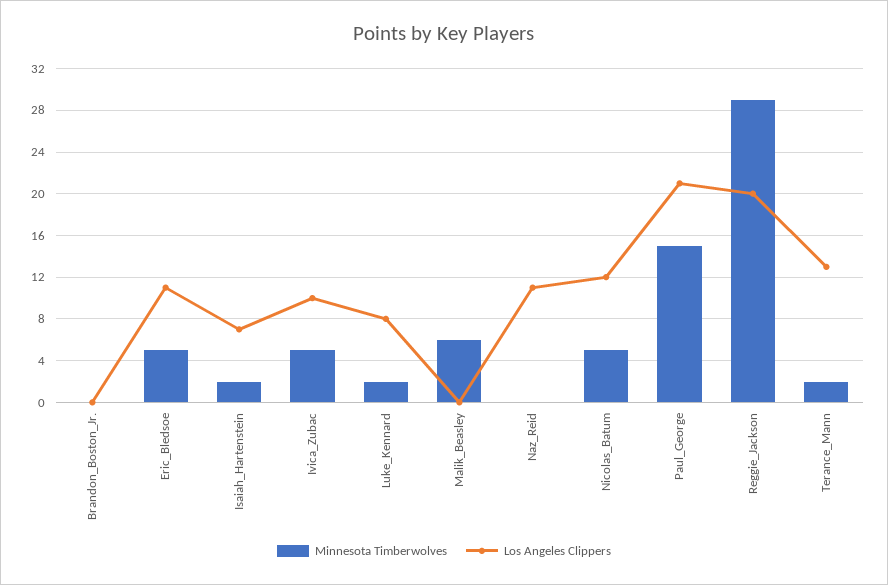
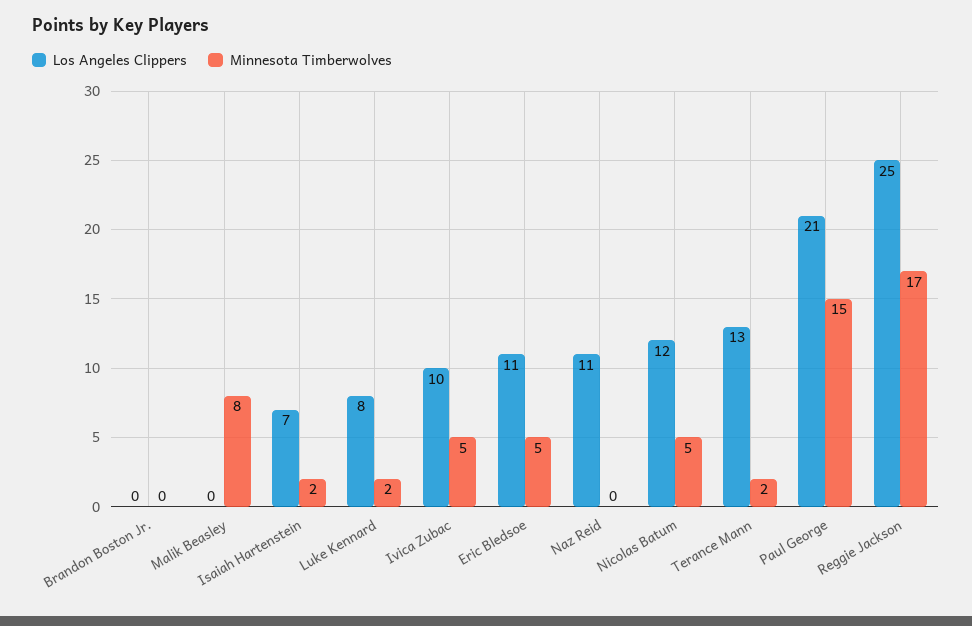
  {
    "Minnesota Timberwolves": {
      "Brandon_Boston_Jr.": 0,
      "Eric_Bledsoe": 5,
      "Isaiah_Hartenstein": 2,
      "Ivica_Zubac": 5,
      "Luke_Kennard": 2,
-     "Malik_Beasley": 6,
+     "Malik_Beasley": 8,
      "Naz_Reid": 0,
      "Nicolas_Batum": 5,
      "Paul_George": 15,
-     "Reggie_Jackson": 29,
+     "Reggie_Jackson": 17,
      "Terance_Mann": 2
    },
    "Los Angeles Clippers": {
      "Brandon_Boston_Jr.": 0,
      "Eric_Bledsoe": 11,
      "Isaiah_Hartenstein": 7,
      "Ivica_Zubac": 10,
      "Luke_Kennard": 8,
      "Malik_Beasley": 0,
      "Naz_Reid": 11,
      "Nicolas_Batum": 12,
      "Paul_George": 21,
-     "Reggie_Jackson": 20,
+     "Reggie_Jackson": 25,
      "Terance_Mann": 13
    }
  }

